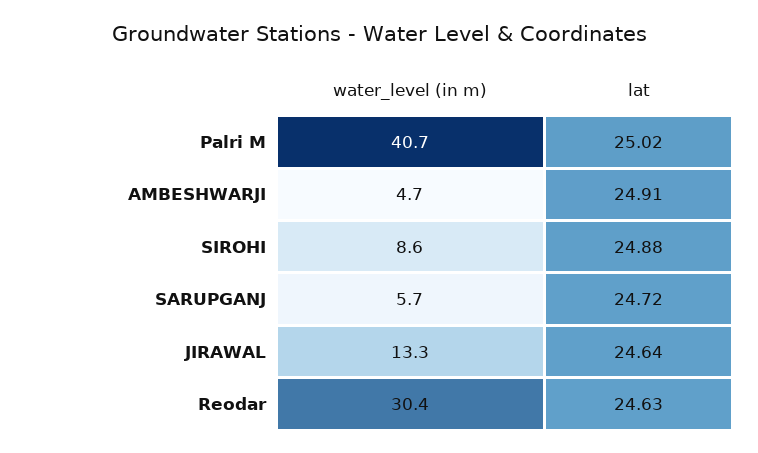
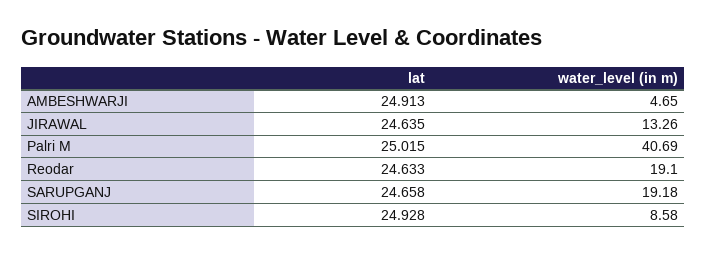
  {
    "water_level (in m)": {
      "Palri M": 40.69,
      "AMBESHWARJI": 4.65,
      "SIROHI": 8.58,
-     "SARUPGANJ": 5.7,
+     "SARUPGANJ": 19.18,
      "JIRAWAL": 13.26,
-     "Reodar": 30.4
+     "Reodar": 19.1
    },
    "lat": {
      "Palri M": 25.015,
      "AMBESHWARJI": 24.913,
-     "SIROHI": 24.88,
+     "SIROHI": 24.928,
-     "SARUPGANJ": 24.72,
+     "SARUPGANJ": 24.658,
      "JIRAWAL": 24.635,
      "Reodar": 24.633
    }
  }

